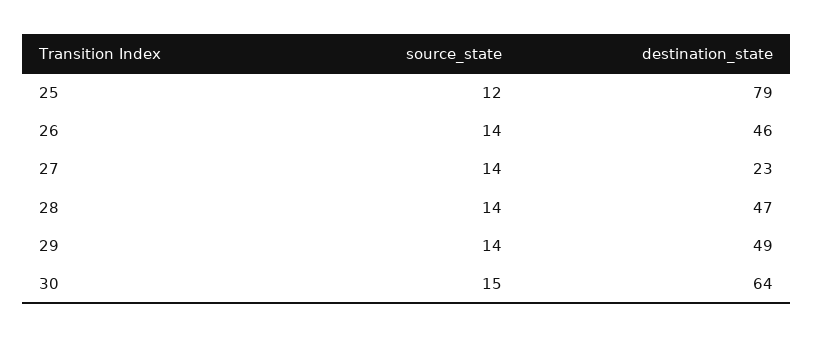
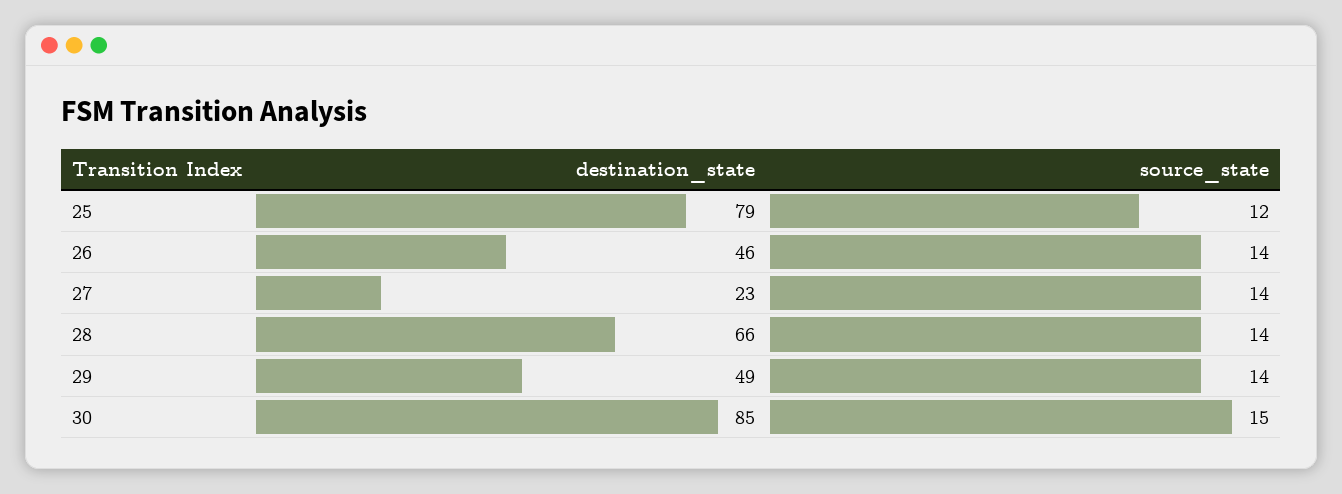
  {
    "source_state": {
      "25": 12,
      "26": 14,
      "27": 14,
      "28": 14,
      "29": 14,
      "30": 15
    },
    "destination_state": {
      "25": 79,
      "26": 46,
      "27": 23,
-     "28": 47,
+     "28": 66,
      "29": 49,
-     "30": 64
+     "30": 85
    }
  }

